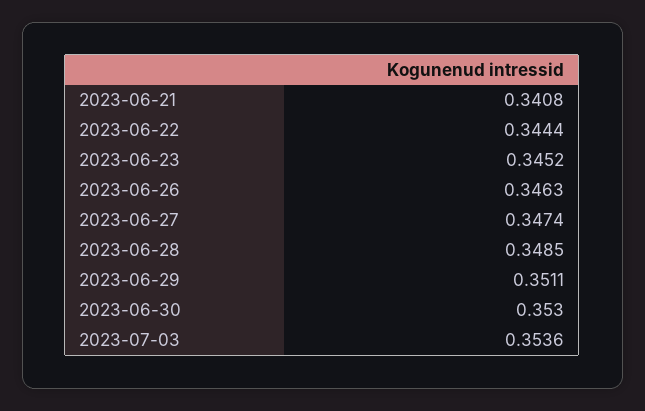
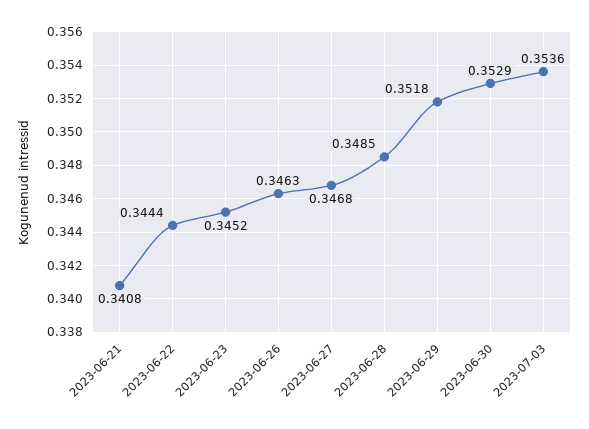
  {
    "2023-06-21": 0.3408,
    "2023-06-22": 0.3444,
    "2023-06-23": 0.3452,
    "2023-06-26": 0.3463,
-   "2023-06-27": 0.3474,
+   "2023-06-27": 0.3468,
    "2023-06-28": 0.3485,
-   "2023-06-29": 0.3511,
+   "2023-06-29": 0.3518,
-   "2023-06-30": 0.353,
+   "2023-06-30": 0.3529,
    "2023-07-03": 0.3536
  }

